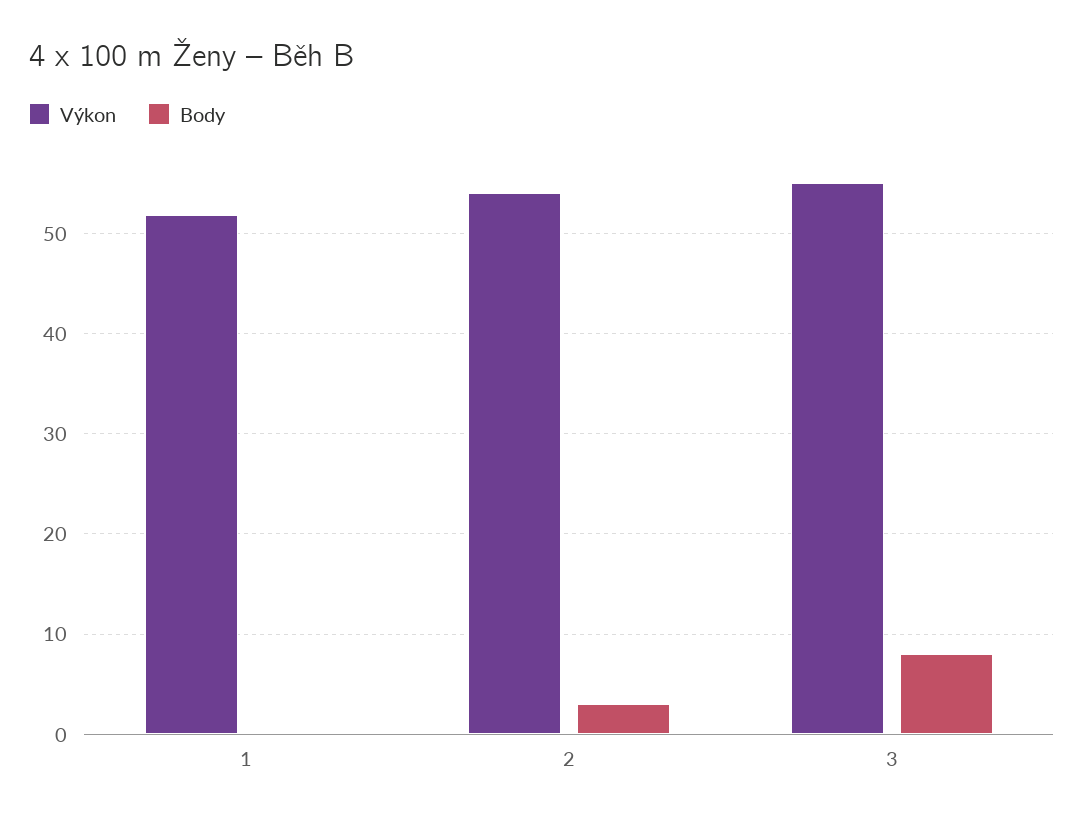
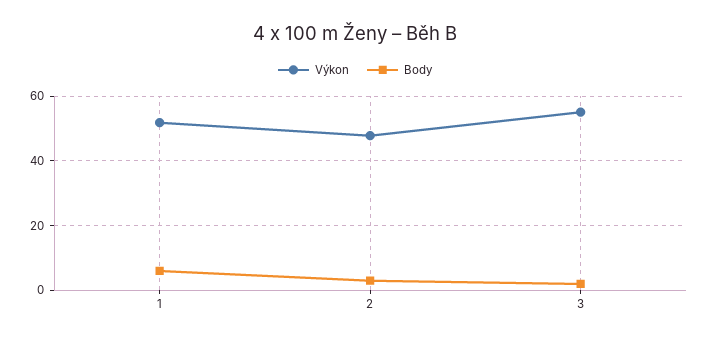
  {
    "Výkon": {
      "1": 52,
-     "2": 54,
+     "2": 48,
      "3": 55
    },
    "Body": {
-     "1": 0,
+     "1": 6,
      "2": 3,
-     "3": 8
+     "3": 2
    }
  }

